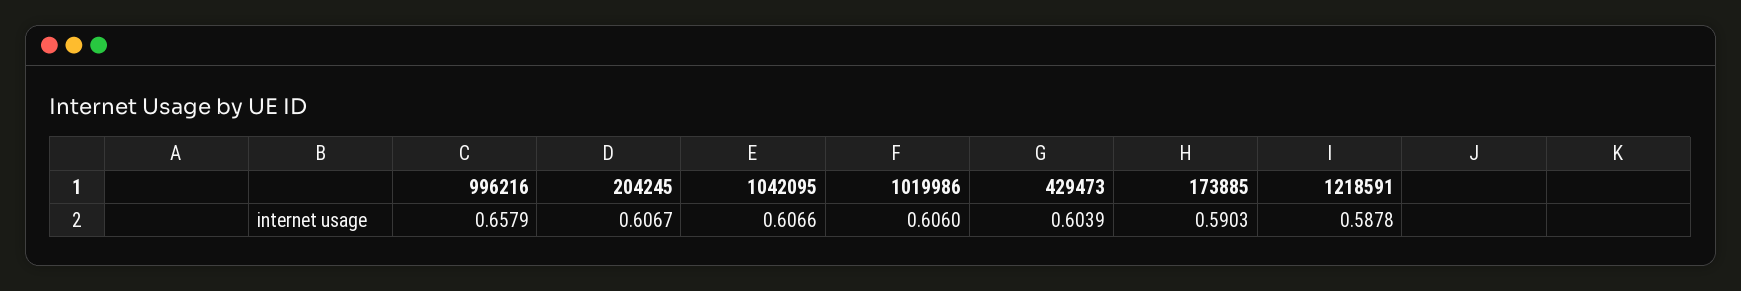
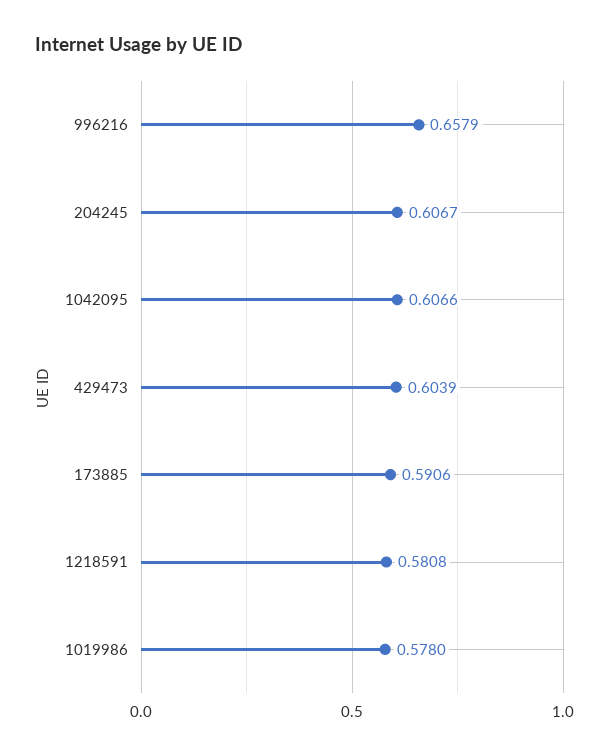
  {
    "996216": 0.6579,
    "204245": 0.6067,
    "1042095": 0.6066,
-   "1019986": 0.606,
+   "1019986": 0.578,
    "429473": 0.6039,
-   "173885": 0.5903,
+   "173885": 0.5906,
-   "1218591": 0.5878
+   "1218591": 0.5808
  }

